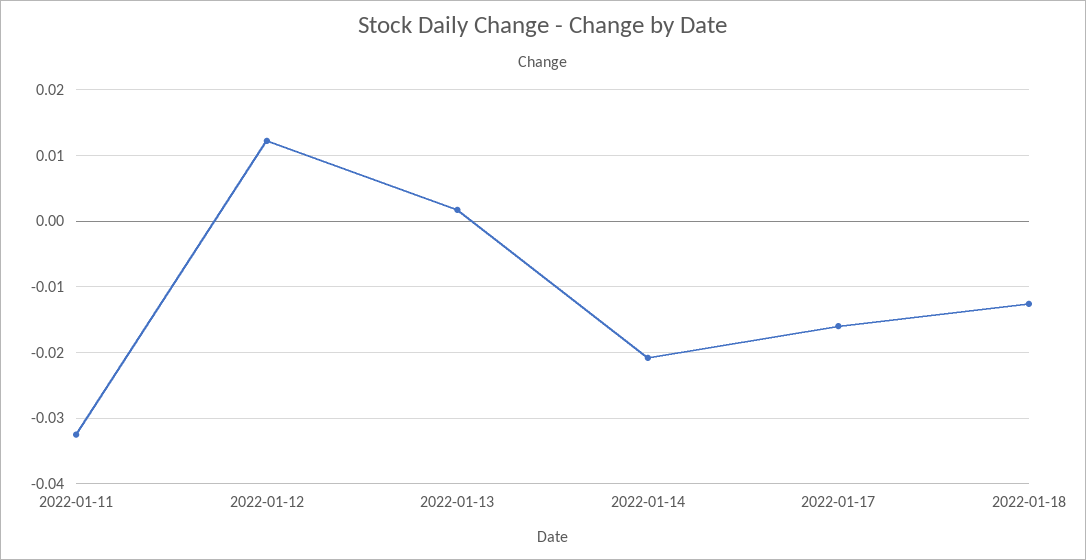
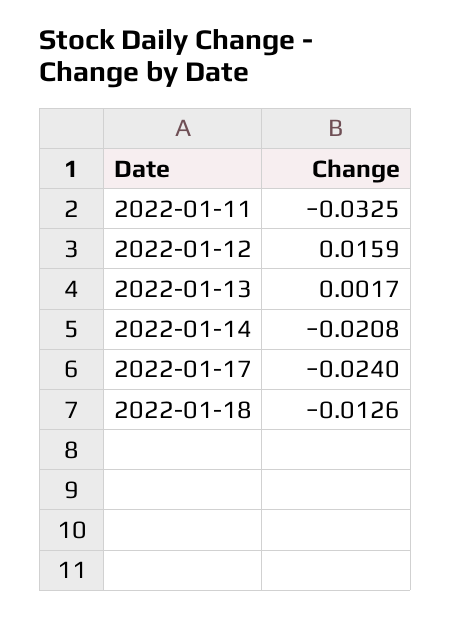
  {
    "2022-01-11": -0.0325,
-   "2022-01-12": 0.012,
+   "2022-01-12": 0.0159,
    "2022-01-13": 0.0017,
    "2022-01-14": -0.0208,
-   "2022-01-17": -0.016,
+   "2022-01-17": -0.024,
    "2022-01-18": -0.0126
  }

